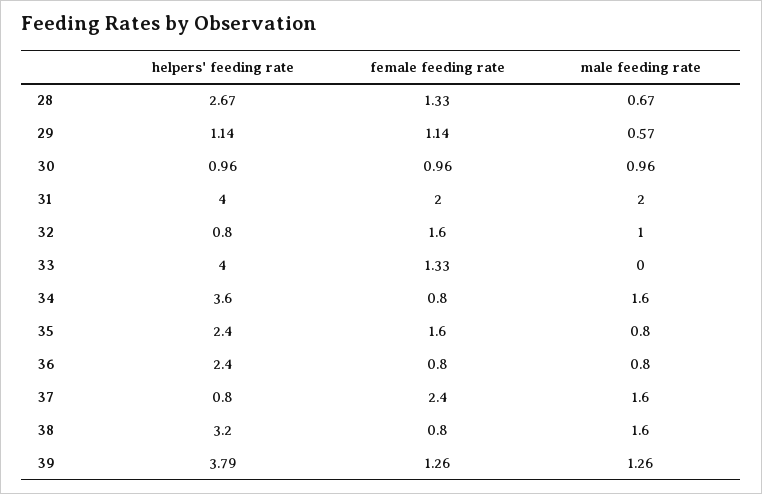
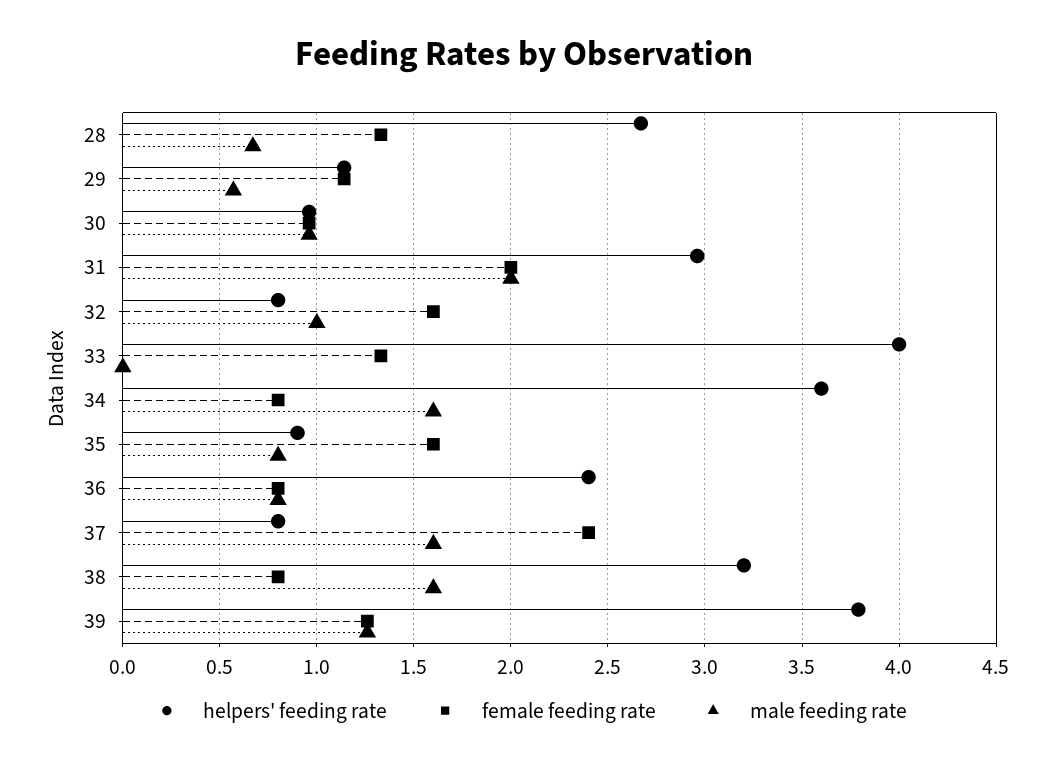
  {
    "helpers' feeding rate": {
      "28": 2.67,
      "29": 1.14,
      "30": 0.96,
-     "31": 4,
+     "31": 2.95,
      "32": 0.8,
      "33": 4,
      "34": 3.6,
-     "35": 2.4,
+     "35": 0.9,
      "36": 2.4,
      "37": 0.8,
      "38": 3.2,
      "39": 3.79
    },
    "female feeding rate": {
      "28": 1.33,
      "29": 1.14,
      "30": 0.96,
      "31": 2,
      "32": 1.6,
      "33": 1.33,
      "34": 0.8,
      "35": 1.6,
      "36": 0.8,
      "37": 2.4,
      "38": 0.8,
      "39": 1.26
    },
    "male feeding rate": {
      "28": 0.67,
      "29": 0.57,
      "30": 0.96,
      "31": 2,
      "32": 1,
      "33": 0,
      "34": 1.6,
      "35": 0.8,
      "36": 0.8,
      "37": 1.6,
      "38": 1.6,
      "39": 1.26
    }
  }

